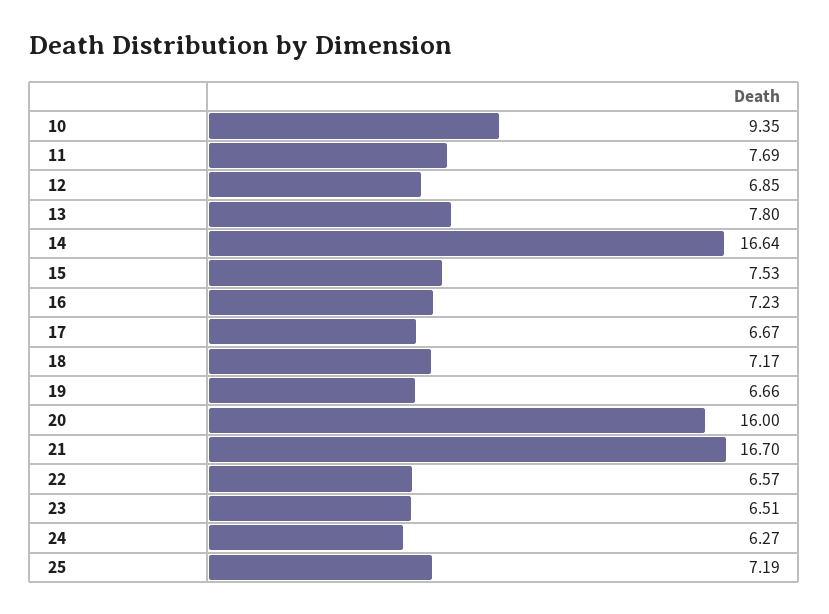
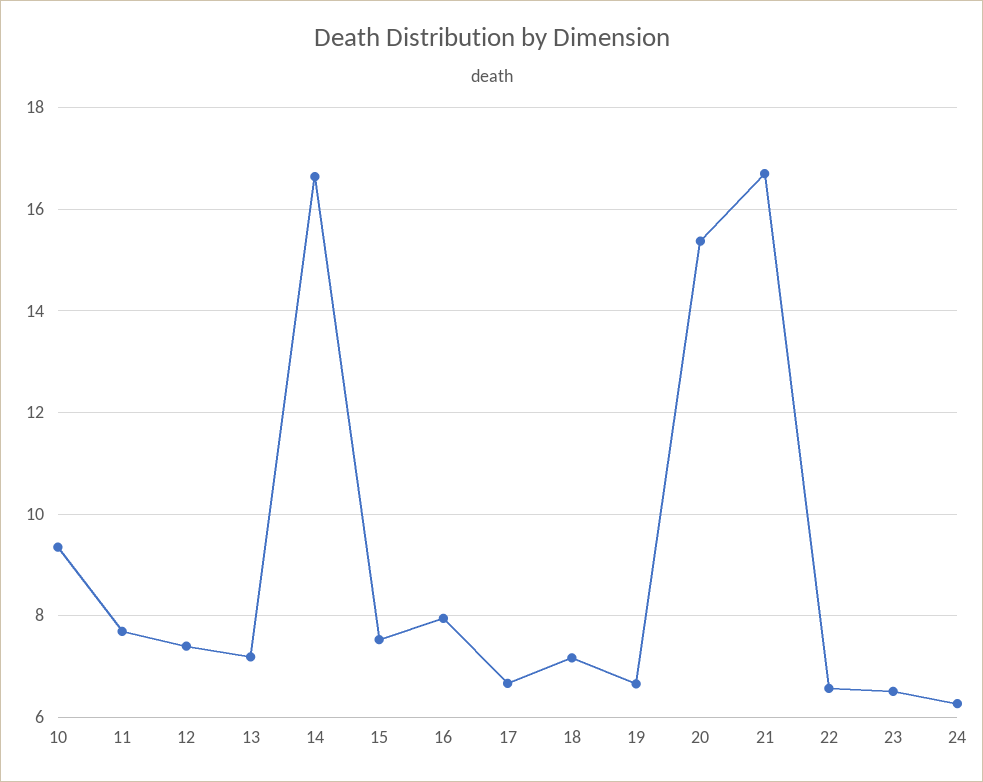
  {
    "10": 9.35,
    "11": 7.69,
-   "12": 6.85,
+   "12": 7.4,
-   "13": 7.8,
+   "13": 7.2,
    "14": 16.64,
    "15": 7.53,
-   "16": 7.23,
+   "16": 8,
    "17": 6.67,
    "18": 7.17,
    "19": 6.66,
-   "20": 16,
+   "20": 15.4,
    "21": 16.7,
    "22": 6.57,
    "23": 6.51,
-   "24": 6.27,
+   "24": 6.27
-   "25": 7.19
  }

